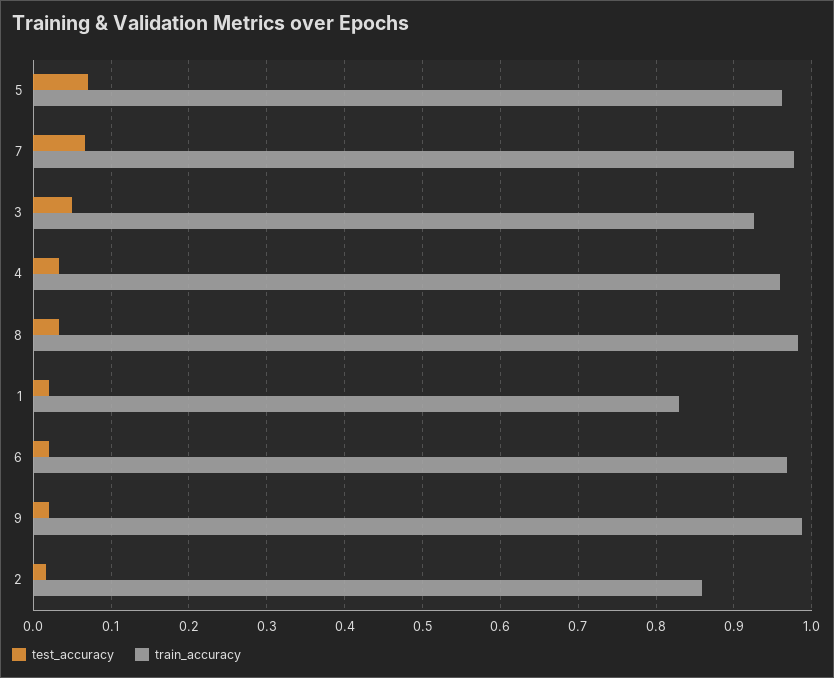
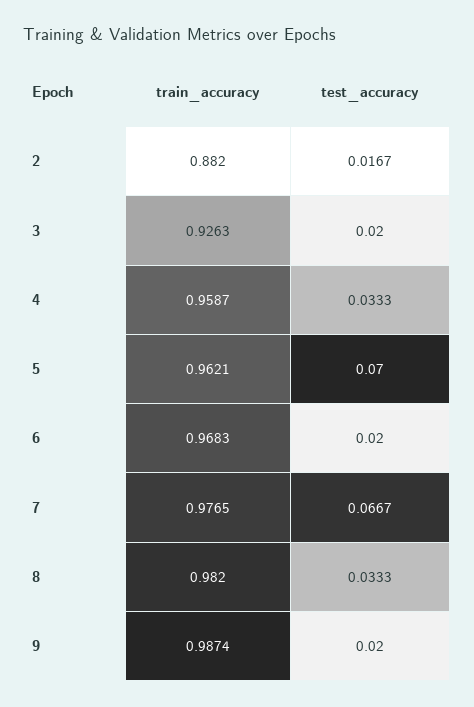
  {
    "test_accuracy": {
      "5": 0.07,
      "7": 0.0667,
-     "3": 0.05,
+     "3": 0.02,
      "4": 0.0333,
      "8": 0.0333,
-     "1": 0.02,
      "6": 0.02,
      "9": 0.02,
      "2": 0.0167
    },
    "train_accuracy": {
      "5": 0.9621,
      "7": 0.9765,
      "3": 0.9263,
      "4": 0.9587,
      "8": 0.982,
-     "1": 0.83,
      "6": 0.9683,
      "9": 0.9874,
-     "2": 0.86
+     "2": 0.882
    }
  }

